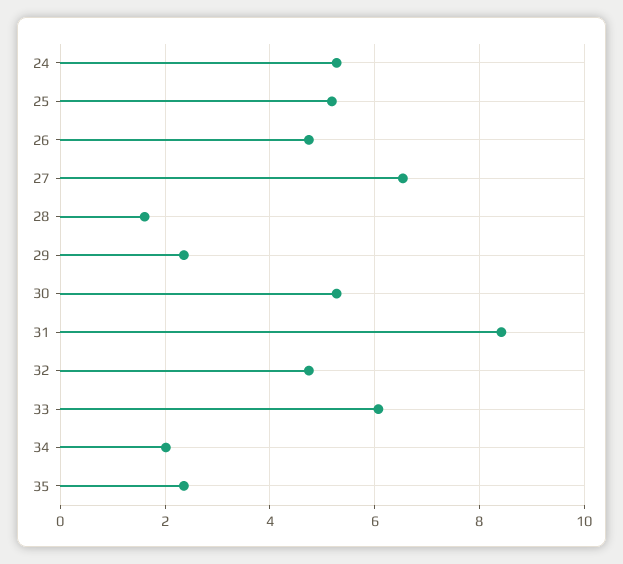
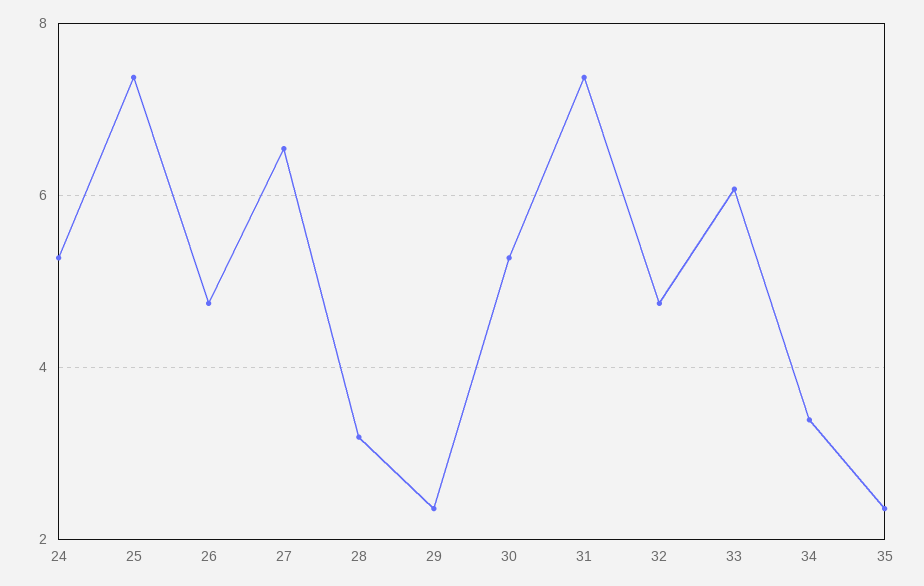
  {
    "24": 5.2,
-   "25": 5.2,
+   "25": 7.4,
    "26": 4.8,
    "27": 6.6,
-   "28": 1.6,
+   "28": 3.2,
    "29": 2.4,
    "30": 5.2,
-   "31": 8.4,
+   "31": 7.4,
    "32": 4.8,
    "33": 6,
-   "34": 2,
+   "34": 3.4,
    "35": 2.4
  }

